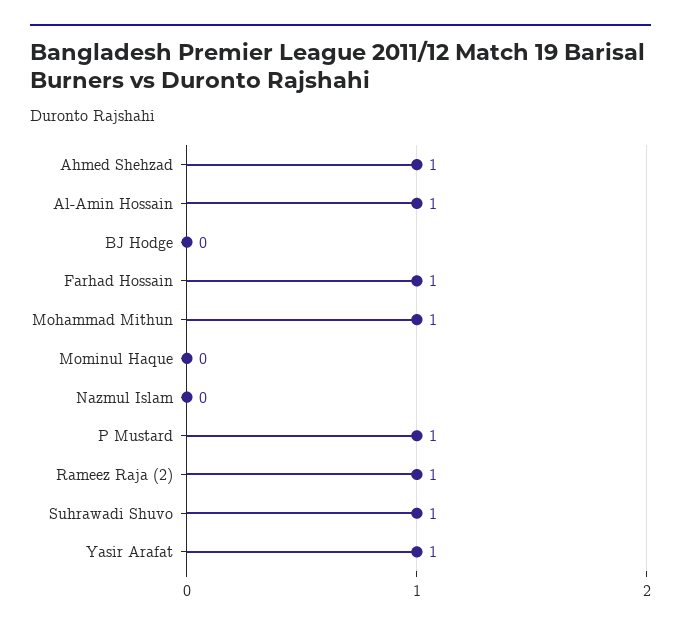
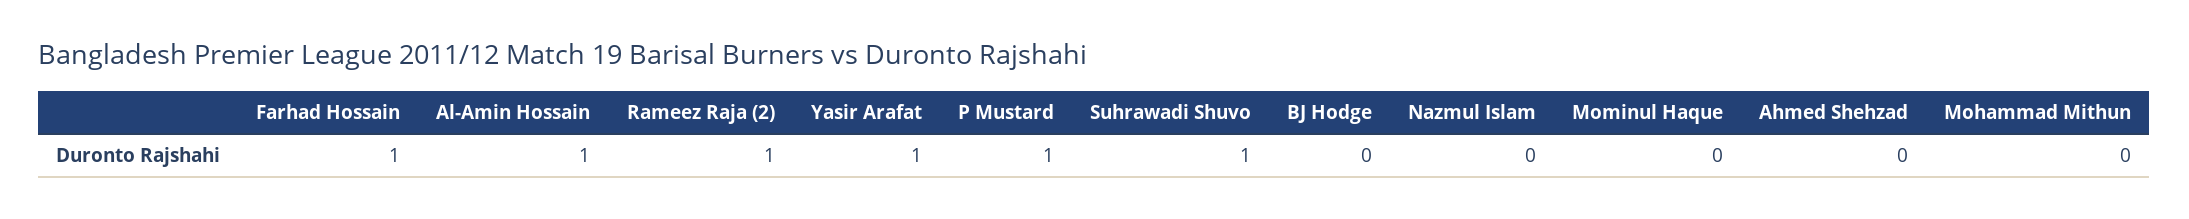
  {
-   "Ahmed Shehzad": 1,
+   "Ahmed Shehzad": 0,
    "Al-Amin Hossain": 1,
    "BJ Hodge": 0,
    "Farhad Hossain": 1,
-   "Mohammad Mithun": 1,
+   "Mohammad Mithun": 0,
    "Mominul Haque": 0,
    "Nazmul Islam": 0,
    "P Mustard": 1,
    "Rameez Raja (2)": 1,
    "Suhrawadi Shuvo": 1,
    "Yasir Arafat": 1
  }

